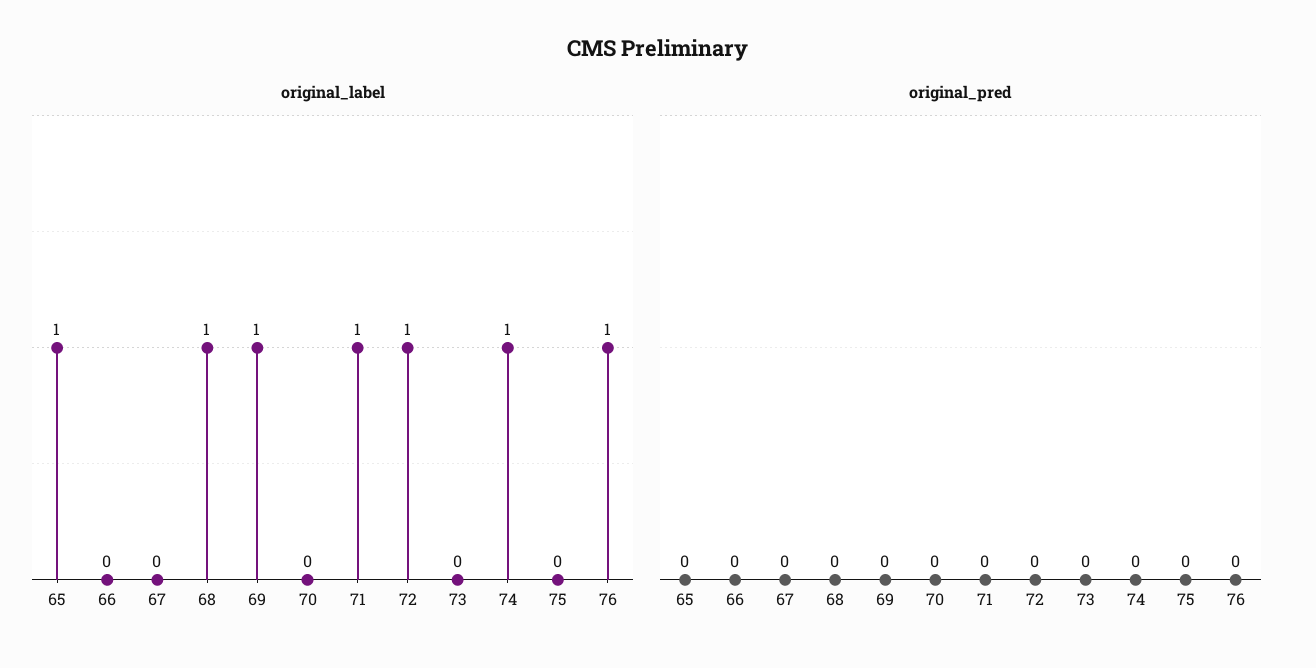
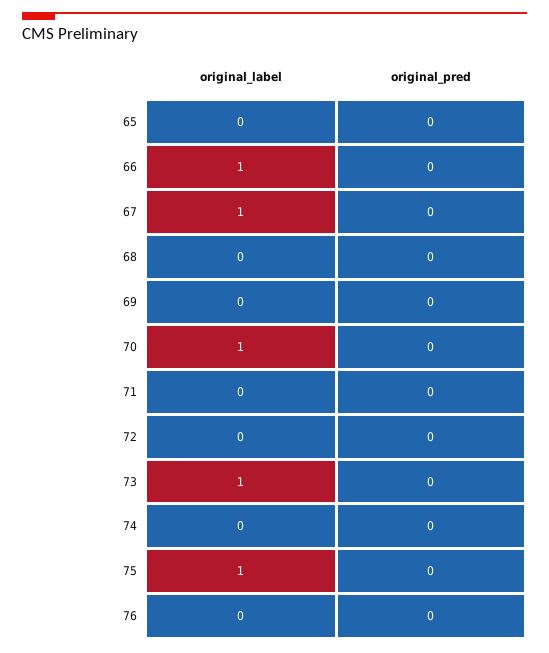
  {
    "original_label": {
-     "65": 1,
+     "65": 0,
-     "66": 0,
+     "66": 1,
-     "67": 0,
+     "67": 1,
-     "68": 1,
+     "68": 0,
-     "69": 1,
+     "69": 0,
-     "70": 0,
+     "70": 1,
-     "71": 1,
+     "71": 0,
-     "72": 1,
+     "72": 0,
-     "73": 0,
+     "73": 1,
-     "74": 1,
+     "74": 0,
-     "75": 0,
+     "75": 1,
-     "76": 1
+     "76": 0
    },
    "original_pred": {
      "65": 0,
      "66": 0,
      "67": 0,
      "68": 0,
      "69": 0,
      "70": 0,
      "71": 0,
      "72": 0,
      "73": 0,
      "74": 0,
      "75": 0,
      "76": 0
    }
  }

